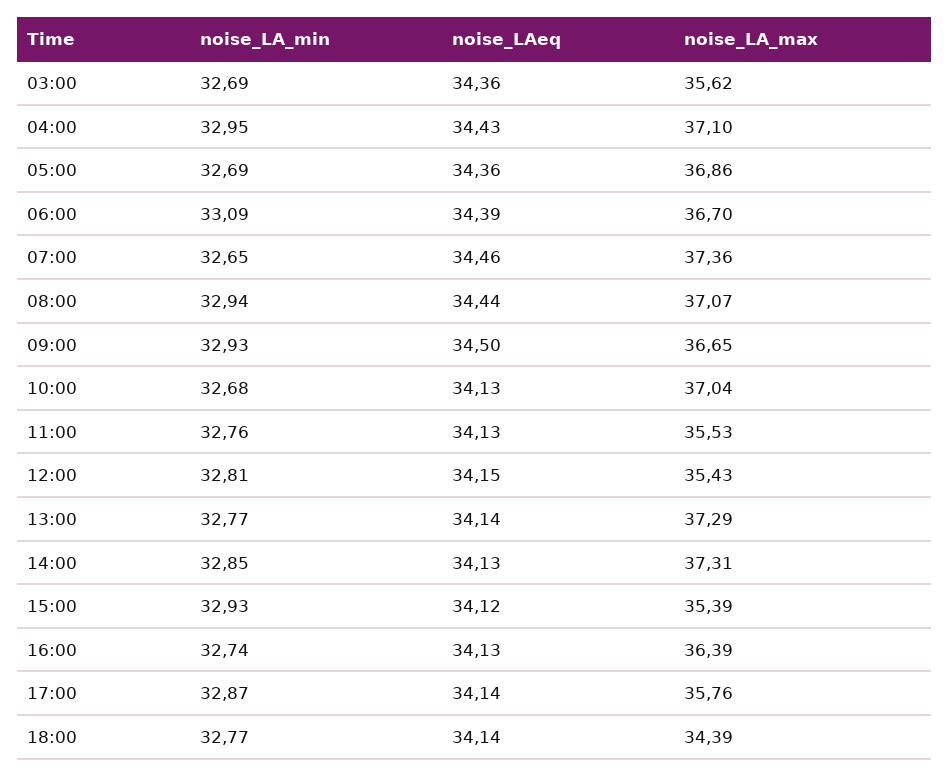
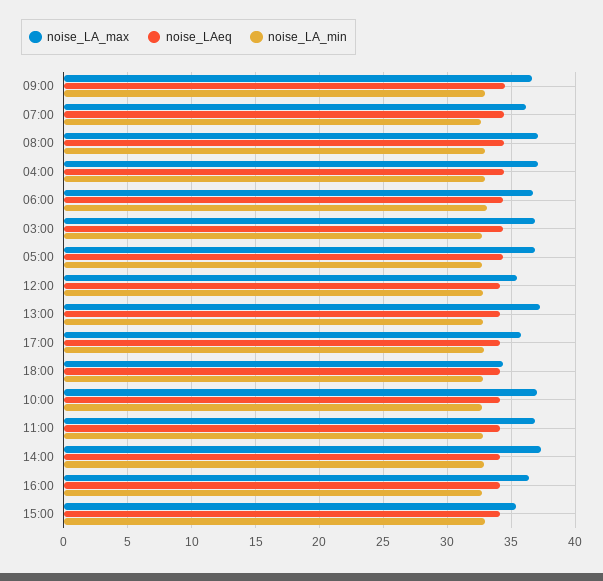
  {
    "noise_LA_min": {
      "03:00": 32.69,
      "04:00": 32.95,
      "05:00": 32.69,
      "06:00": 33.09,
      "07:00": 32.65,
      "08:00": 32.94,
      "09:00": 32.93,
      "10:00": 32.68,
      "11:00": 32.76,
      "12:00": 32.81,
      "13:00": 32.77,
      "14:00": 32.85,
      "15:00": 32.93,
      "16:00": 32.74,
      "17:00": 32.87,
      "18:00": 32.77
    },
    "noise_LAeq": {
      "03:00": 34.36,
      "04:00": 34.43,
      "05:00": 34.36,
      "06:00": 34.39,
      "07:00": 34.46,
      "08:00": 34.44,
      "09:00": 34.5,
      "10:00": 34.13,
      "11:00": 34.13,
      "12:00": 34.15,
      "13:00": 34.14,
      "14:00": 34.13,
      "15:00": 34.12,
      "16:00": 34.13,
      "17:00": 34.14,
      "18:00": 34.14
    },
    "noise_LA_max": {
-     "03:00": 35.62,
+     "03:00": 37,
      "04:00": 37.1,
      "05:00": 36.86,
      "06:00": 36.7,
-     "07:00": 37.36,
+     "07:00": 36,
      "08:00": 37.07,
      "09:00": 36.65,
      "10:00": 37.04,
-     "11:00": 35.53,
+     "11:00": 37,
      "12:00": 35.43,
      "13:00": 37.29,
      "14:00": 37.31,
      "15:00": 35.39,
      "16:00": 36.39,
      "17:00": 35.76,
      "18:00": 34.39
    }
  }

